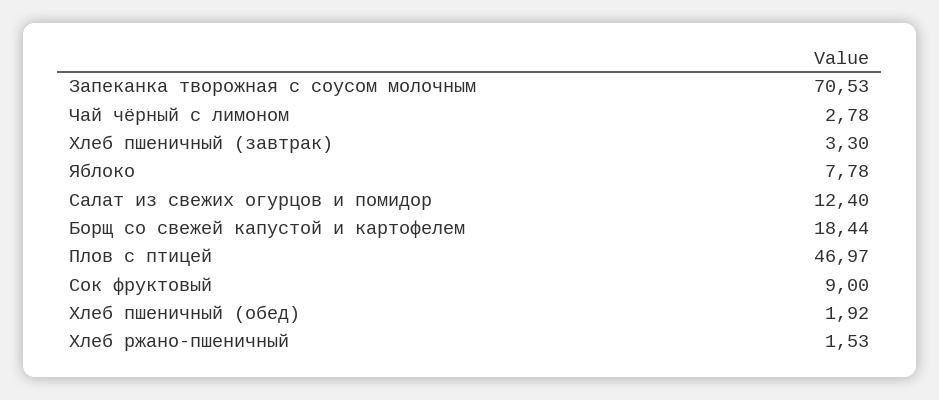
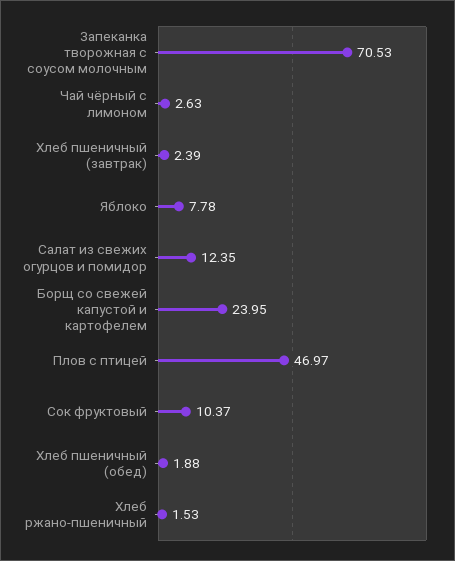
  {
    "Запеканка творожная с соусом молочным": 70.53,
-   "Чай чёрный с лимоном": 2.78,
+   "Чай чёрный с лимоном": 2.63,
-   "Хлеб пшеничный (завтрак)": 3.3,
+   "Хлеб пшеничный (завтрак)": 2.39,
    "Яблоко": 7.78,
-   "Салат из свежих огурцов и помидор": 12.4,
+   "Салат из свежих огурцов и помидор": 12.35,
-   "Борщ со свежей капустой и картофелем": 18.44,
+   "Борщ со свежей капустой и картофелем": 23.95,
    "Плов с птицей": 46.97,
-   "Сок фруктовый": 9,
+   "Сок фруктовый": 10.37,
-   "Хлеб пшеничный (обед)": 1.92,
+   "Хлеб пшеничный (обед)": 1.88,
    "Хлеб ржано-пшеничный": 1.53
  }

